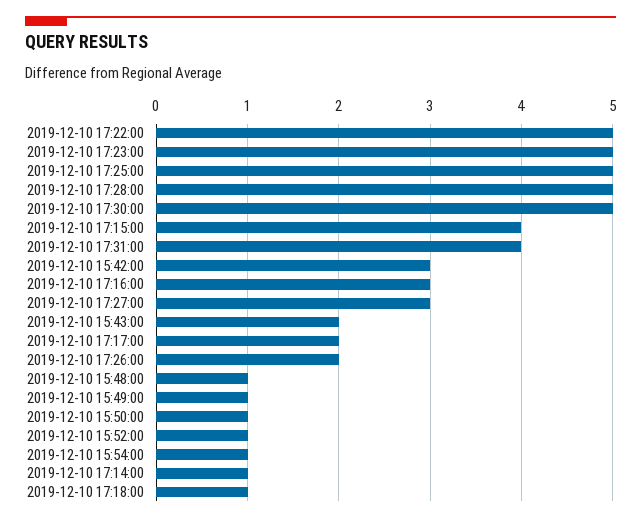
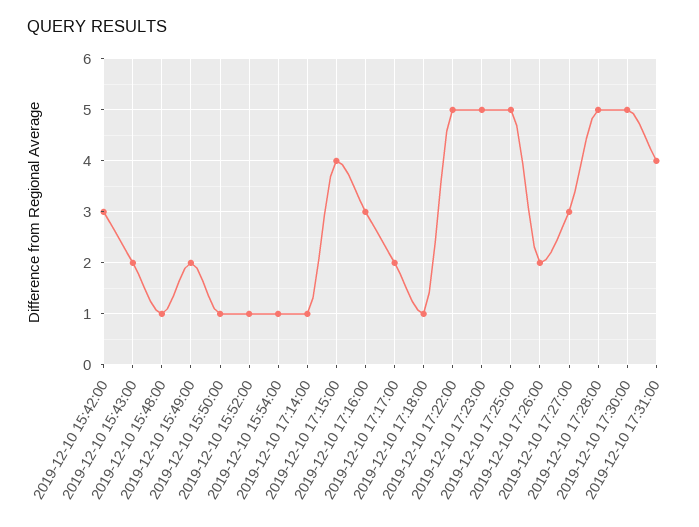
  {
    "2019-12-10 17:22:00": 5,
    "2019-12-10 17:23:00": 5,
    "2019-12-10 17:25:00": 5,
    "2019-12-10 17:28:00": 5,
    "2019-12-10 17:30:00": 5,
    "2019-12-10 17:15:00": 4,
    "2019-12-10 17:31:00": 4,
    "2019-12-10 15:42:00": 3,
    "2019-12-10 17:16:00": 3,
    "2019-12-10 17:27:00": 3,
    "2019-12-10 15:43:00": 2,
    "2019-12-10 17:17:00": 2,
    "2019-12-10 17:26:00": 2,
    "2019-12-10 15:48:00": 1,
-   "2019-12-10 15:49:00": 1,
+   "2019-12-10 15:49:00": 2,
    "2019-12-10 15:50:00": 1,
    "2019-12-10 15:52:00": 1,
    "2019-12-10 15:54:00": 1,
    "2019-12-10 17:14:00": 1,
    "2019-12-10 17:18:00": 1
  }

